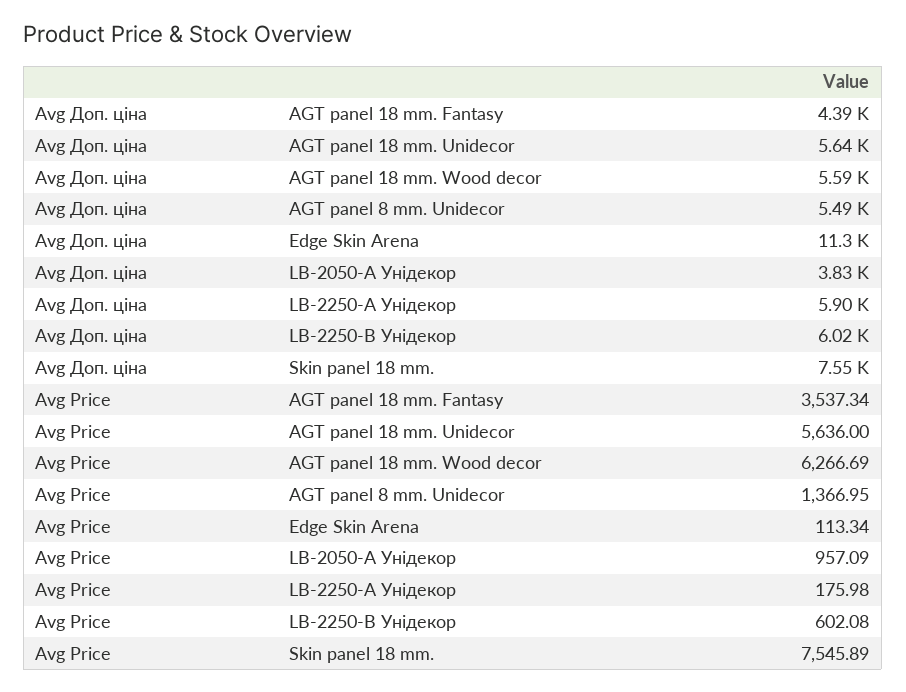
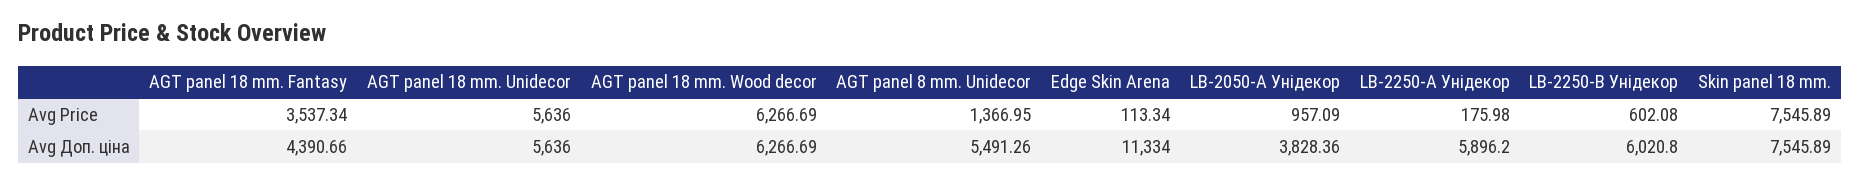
  {
    "Avg Доп. ціна": {
      "AGT panel 18 mm. Fantasy": 4390.66,
      "AGT panel 18 mm. Unidecor": 5636,
-     "AGT panel 18 mm. Wood decor": 5590,
+     "AGT panel 18 mm. Wood decor": 6266.69,
      "AGT panel 8 mm. Unidecor": 5491.26,
      "Edge Skin Arena": 11334,
      "LB-2050-А Унідекор": 3828.36,
      "LB-2250-А Унідекор": 5896.2,
      "LB-2250-В Унідекор": 6020.8,
      "Skin panel 18 mm.": 7545.89
    },
    "Avg Price": {
      "AGT panel 18 mm. Fantasy": 3537.34,
      "AGT panel 18 mm. Unidecor": 5636,
      "AGT panel 18 mm. Wood decor": 6266.69,
      "AGT panel 8 mm. Unidecor": 1366.95,
      "Edge Skin Arena": 113.34,
      "LB-2050-А Унідекор": 957.09,
      "LB-2250-А Унідекор": 175.98,
      "LB-2250-В Унідекор": 602.08,
      "Skin panel 18 mm.": 7545.89
    }
  }

